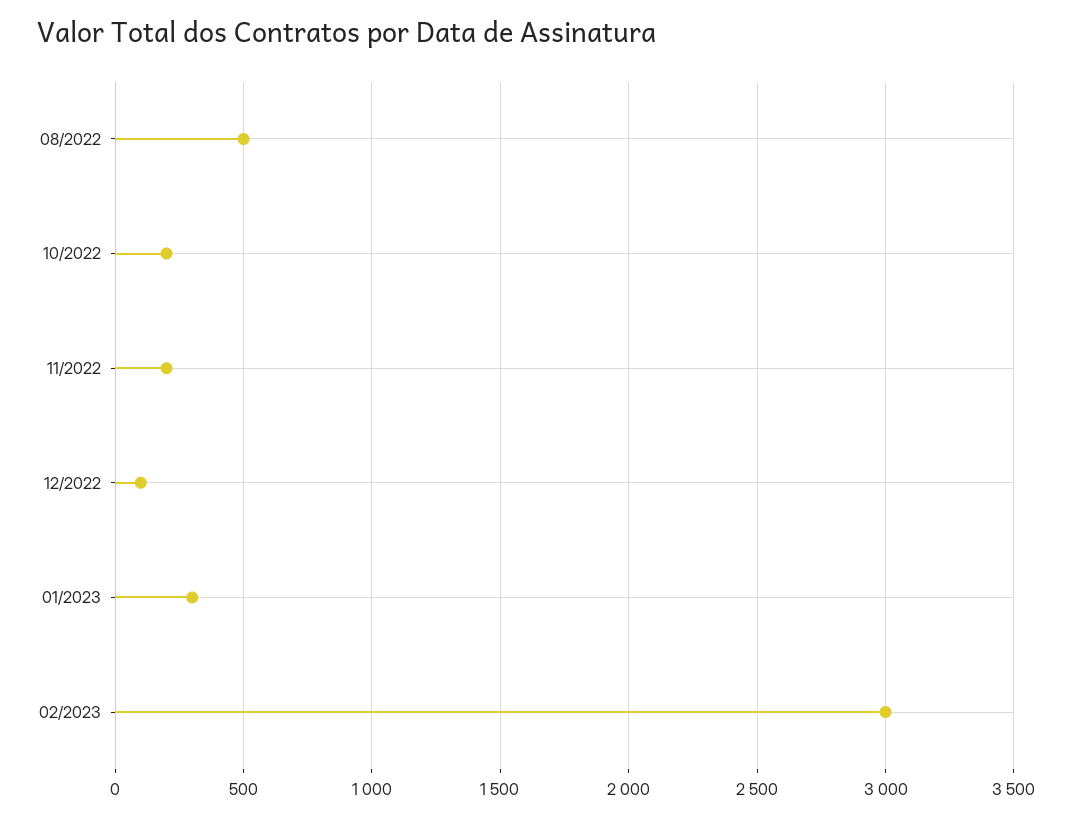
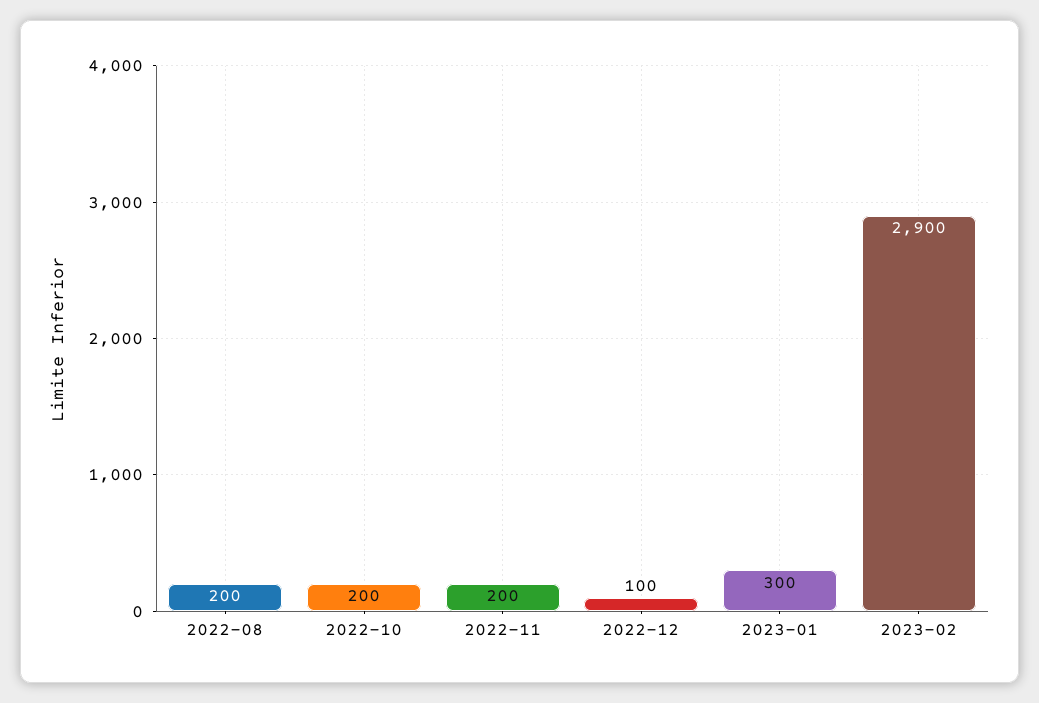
  {
-   "08/2022": 500,
+   "08/2022": 200,
    "10/2022": 200,
    "11/2022": 200,
    "12/2022": 100,
    "01/2023": 300,
-   "02/2023": 3000
+   "02/2023": 2900
  }

